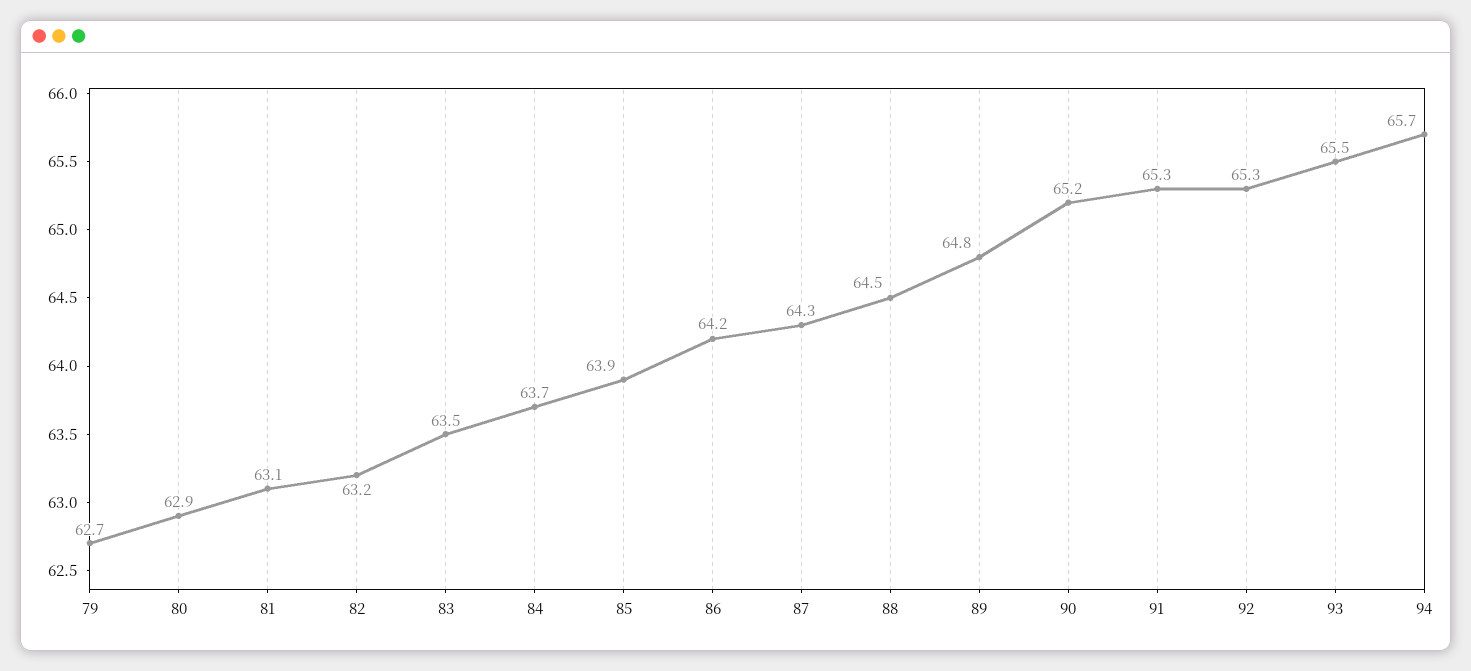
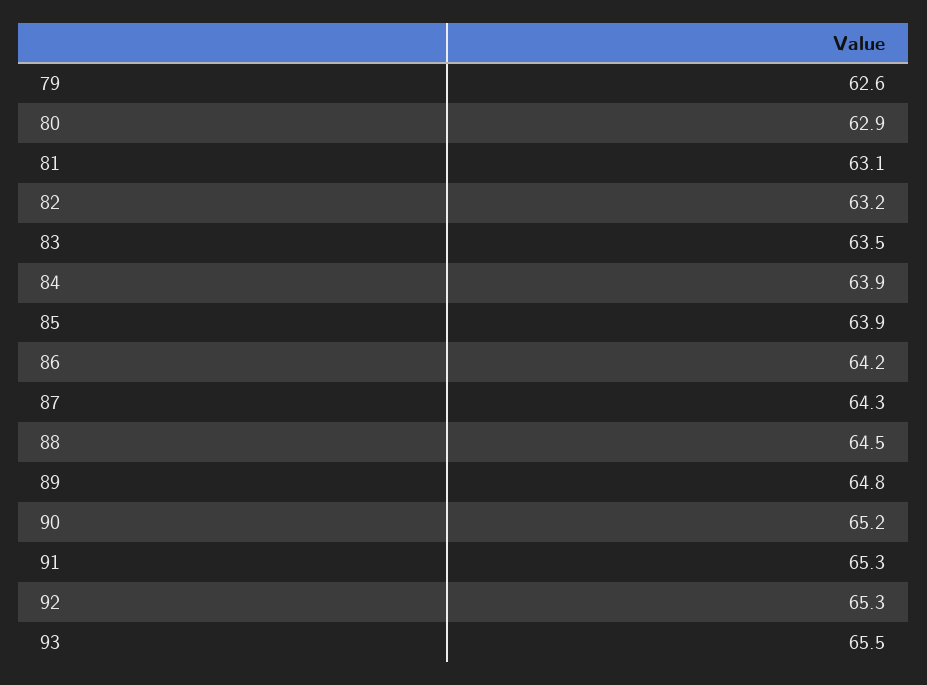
  {
-   "79": 62.7,
+   "79": 62.6,
    "80": 62.9,
    "81": 63.1,
    "82": 63.2,
    "83": 63.5,
-   "84": 63.7,
+   "84": 63.9,
    "85": 63.9,
    "86": 64.2,
    "87": 64.3,
    "88": 64.5,
    "89": 64.8,
    "90": 65.2,
    "91": 65.3,
    "92": 65.3,
-   "93": 65.5,
+   "93": 65.5
-   "94": 65.7
  }

